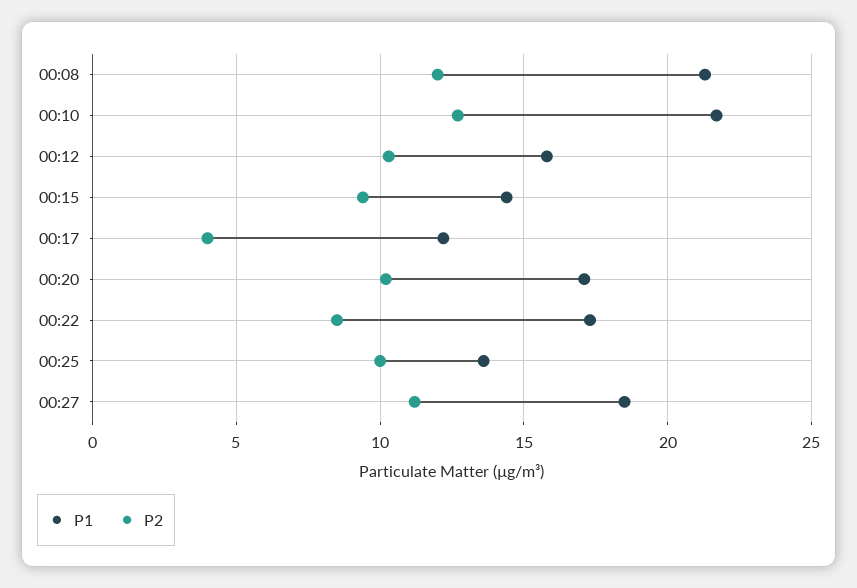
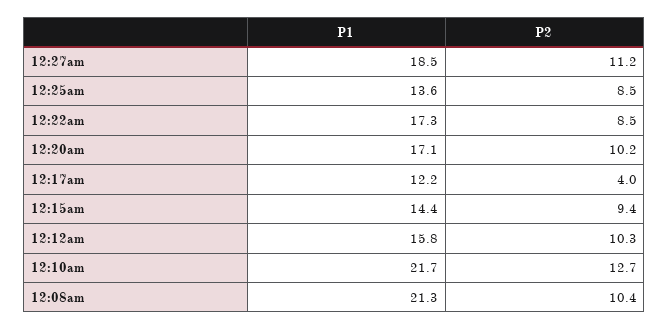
  {
    "P1": {
      "00:08": 21.3,
      "00:10": 21.7,
      "00:12": 15.8,
      "00:15": 14.4,
      "00:17": 12.2,
      "00:20": 17.1,
      "00:22": 17.3,
      "00:25": 13.6,
      "00:27": 18.5
    },
    "P2": {
-     "00:08": 12,
+     "00:08": 10.4,
      "00:10": 12.7,
      "00:12": 10.3,
      "00:15": 9.4,
      "00:17": 4,
      "00:20": 10.2,
      "00:22": 8.5,
-     "00:25": 10,
+     "00:25": 8.5,
      "00:27": 11.2
    }
  }

